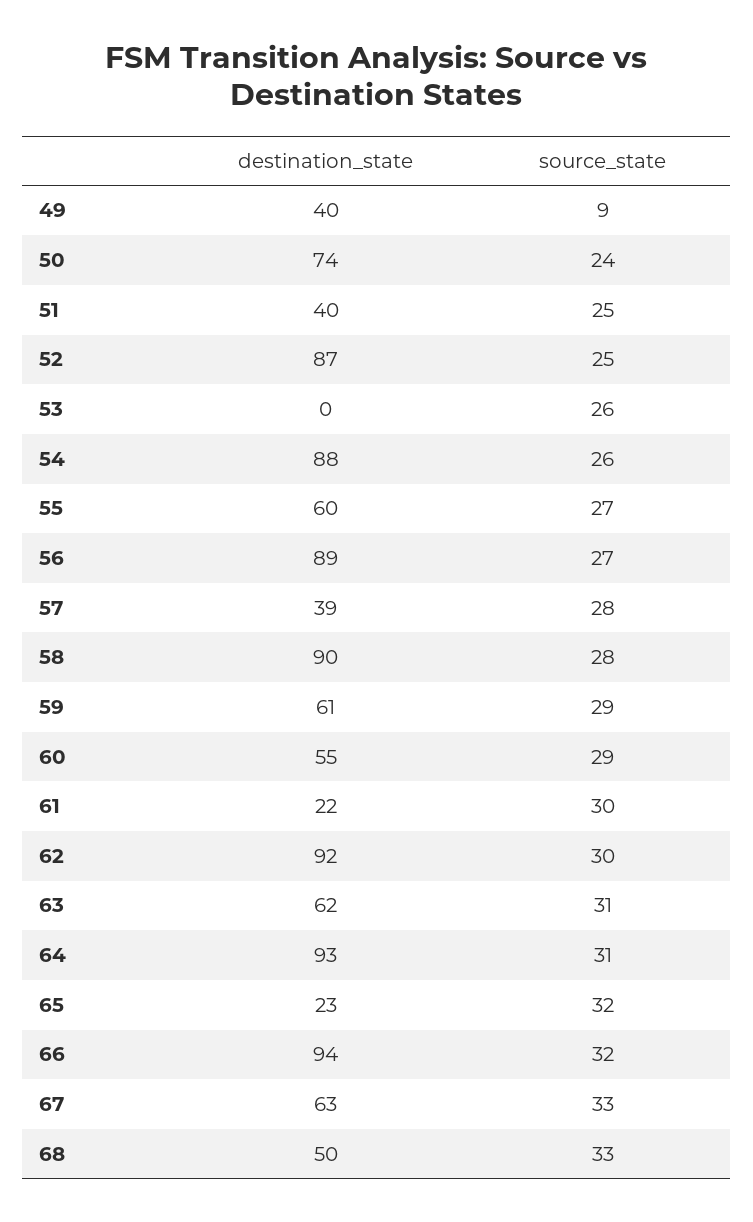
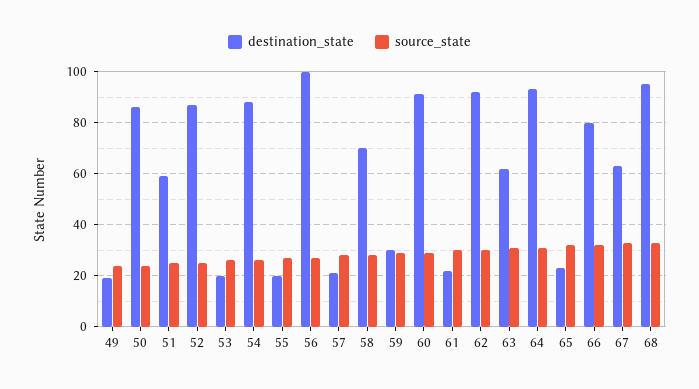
  {
    "destination_state": {
-     "49": 40,
+     "49": 20,
-     "50": 74,
+     "50": 85,
-     "51": 40,
+     "51": 60,
      "52": 87,
-     "53": 0,
+     "53": 20,
      "54": 88,
-     "55": 60,
+     "55": 20,
-     "56": 89,
+     "56": 100,
-     "57": 39,
+     "57": 20,
-     "58": 90,
+     "58": 70,
-     "59": 61,
+     "59": 30,
-     "60": 55,
+     "60": 90,
      "61": 22,
      "62": 92,
      "63": 62,
      "64": 93,
      "65": 23,
-     "66": 94,
+     "66": 80,
      "67": 63,
-     "68": 50
+     "68": 95
    },
    "source_state": {
-     "49": 9,
+     "49": 25,
      "50": 24,
      "51": 25,
      "52": 25,
      "53": 26,
      "54": 26,
      "55": 27,
      "56": 27,
      "57": 28,
      "58": 28,
      "59": 29,
      "60": 29,
      "61": 30,
      "62": 30,
      "63": 31,
      "64": 31,
      "65": 32,
      "66": 32,
      "67": 33,
      "68": 33
    }
  }

